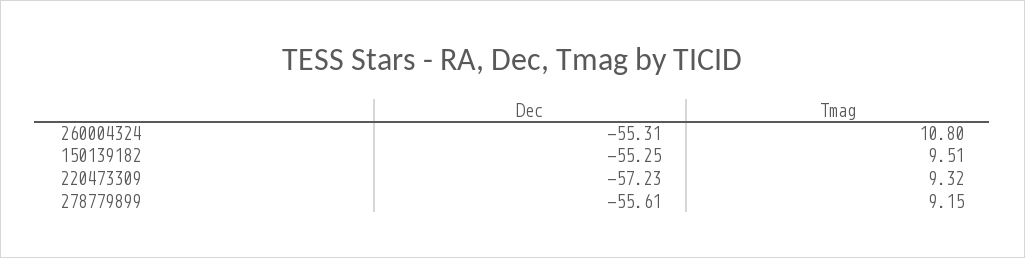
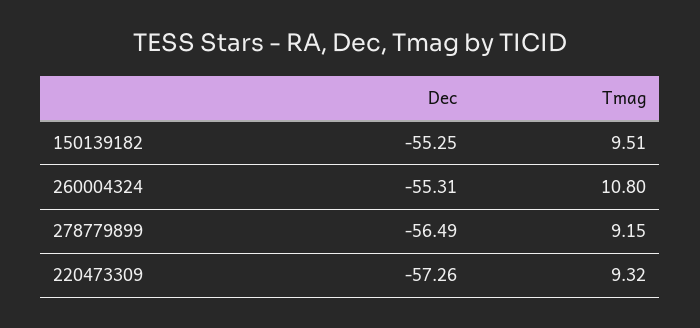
  {
    "Dec": {
      "260004324": -55.31,
      "150139182": -55.25,
-     "220473309": -57.23,
+     "220473309": -57.26,
-     "278779899": -55.61
+     "278779899": -56.49
    },
    "Tmag": {
      "260004324": 10.8,
      "150139182": 9.51,
      "220473309": 9.32,
      "278779899": 9.15
    }
  }

